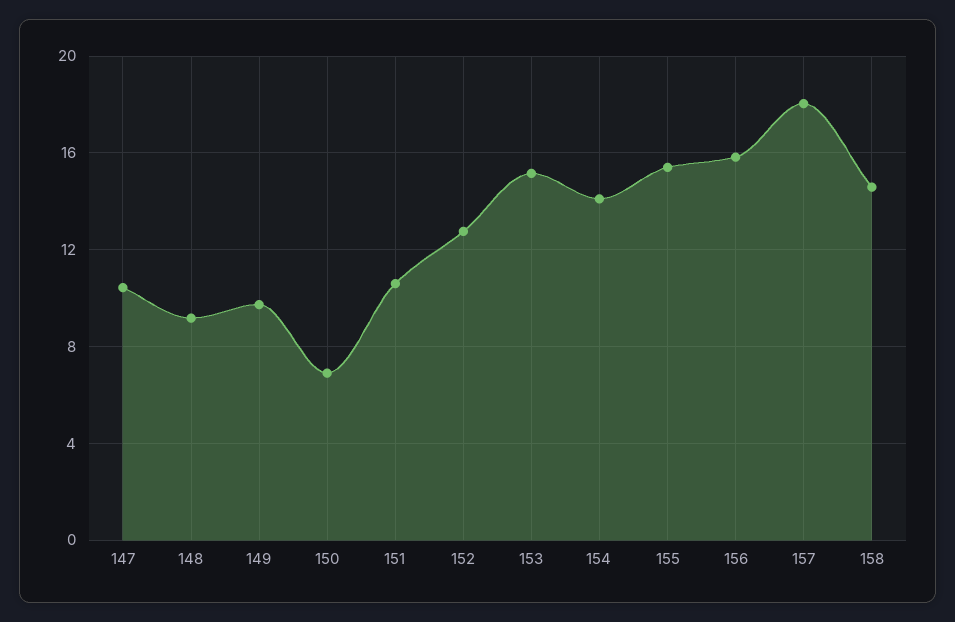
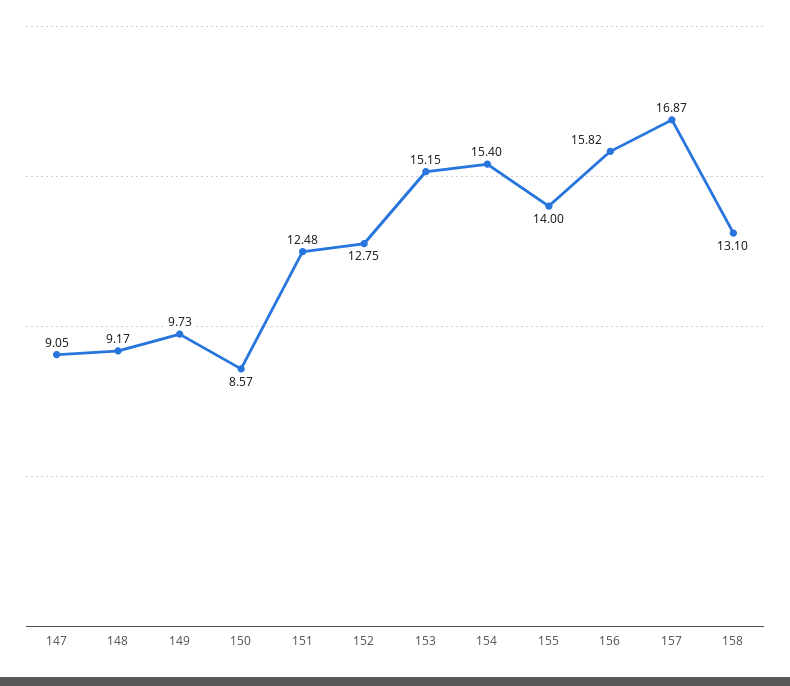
  {
-   "147": 10.5,
+   "147": 9.05,
    "148": 9.17,
    "149": 9.73,
-   "150": 7,
+   "150": 8.57,
-   "151": 10.5,
+   "151": 12.48,
    "152": 12.75,
    "153": 15.15,
-   "154": 14,
+   "154": 15.4,
-   "155": 15.5,
+   "155": 14,
    "156": 15.82,
-   "157": 18,
+   "157": 16.87,
-   "158": 14.5
+   "158": 13.1
  }

